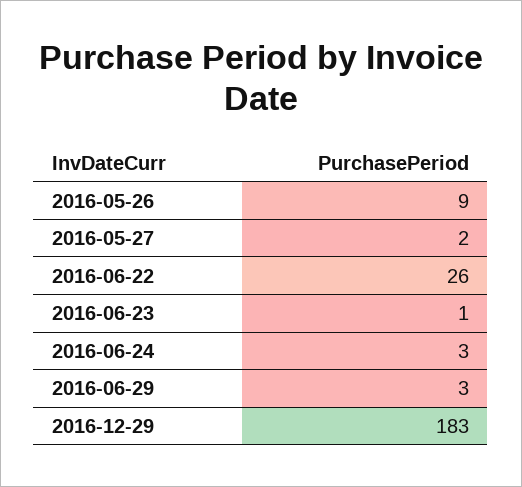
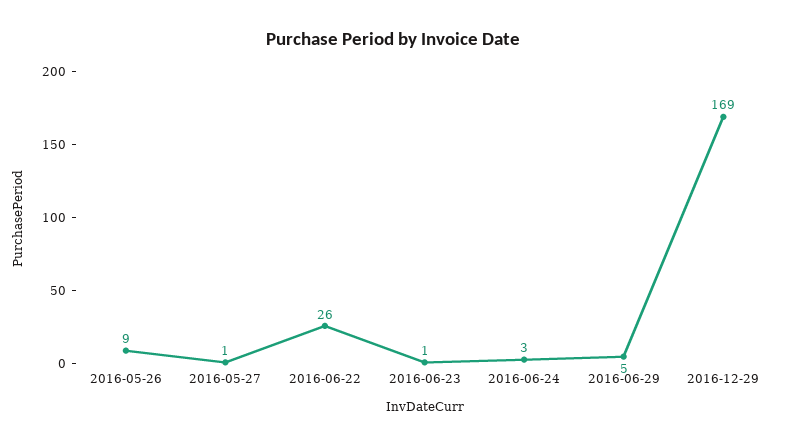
  {
    "2016-05-26": 9,
-   "2016-05-27": 2,
+   "2016-05-27": 1,
    "2016-06-22": 26,
    "2016-06-23": 1,
    "2016-06-24": 3,
-   "2016-06-29": 3,
+   "2016-06-29": 5,
-   "2016-12-29": 183
+   "2016-12-29": 169
  }

